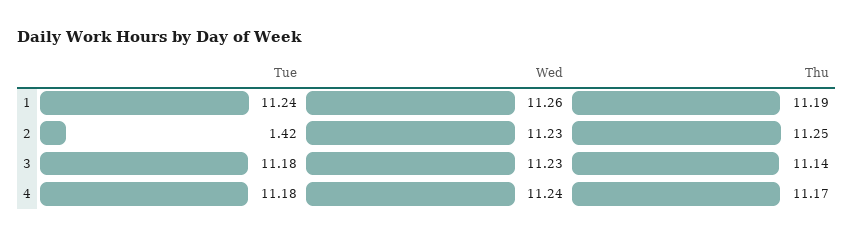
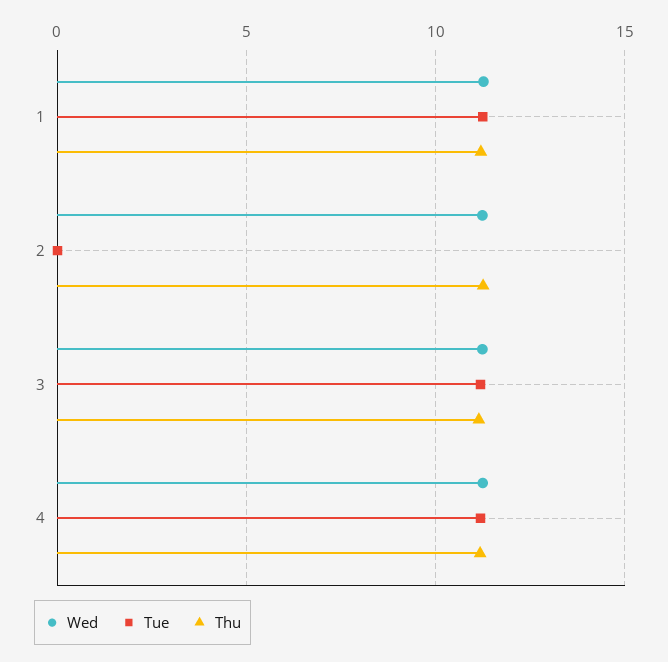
  {
    "Tue": {
      "1": 11.24,
-     "2": 1.42,
+     "2": 0,
      "3": 11.18,
      "4": 11.18
    },
    "Wed": {
      "1": 11.26,
      "2": 11.23,
      "3": 11.23,
      "4": 11.24
    },
    "Thu": {
      "1": 11.19,
      "2": 11.25,
      "3": 11.14,
      "4": 11.17
    }
  }

